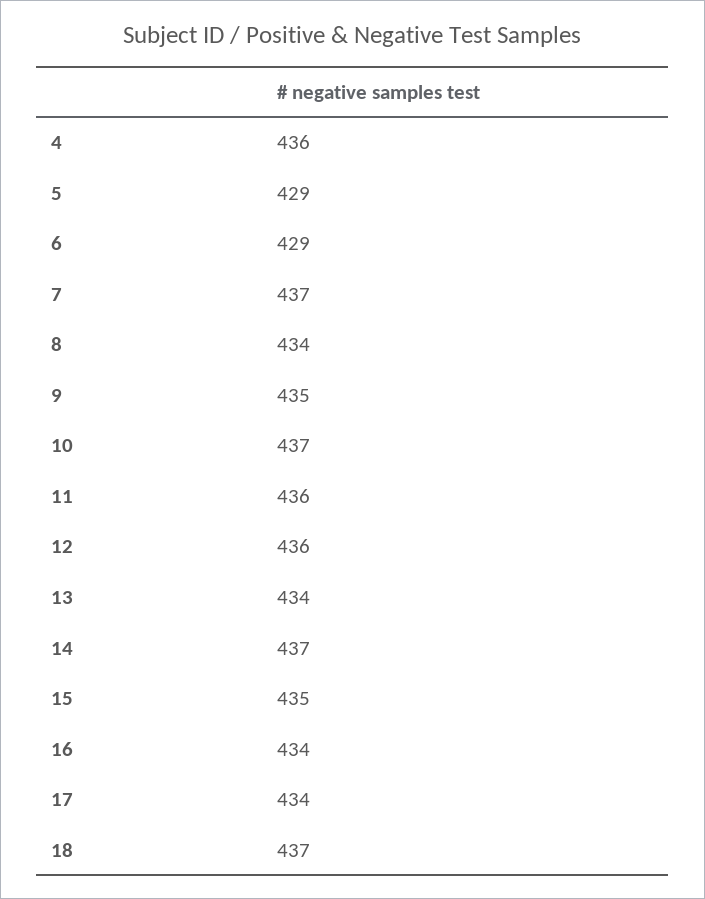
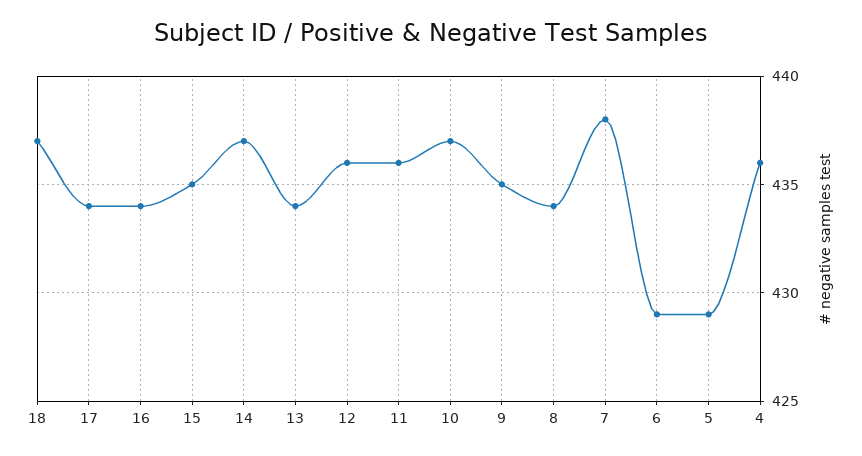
  {
    "4": 436,
    "5": 429,
    "6": 429,
-   "7": 437,
+   "7": 438,
    "8": 434,
    "9": 435,
    "10": 437,
    "11": 436,
    "12": 436,
    "13": 434,
    "14": 437,
    "15": 435,
    "16": 434,
    "17": 434,
    "18": 437
  }

